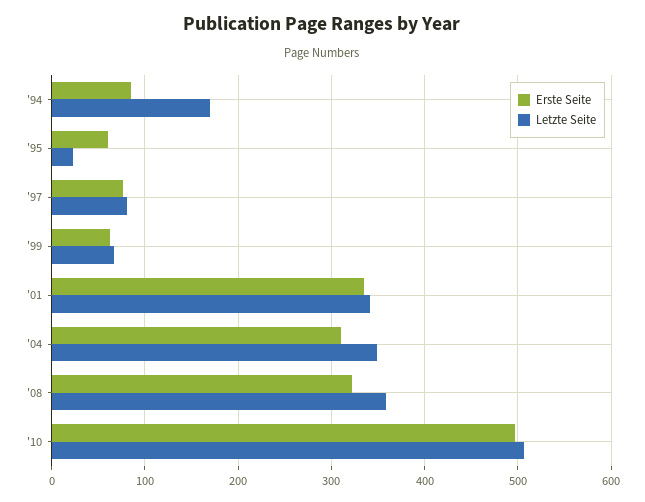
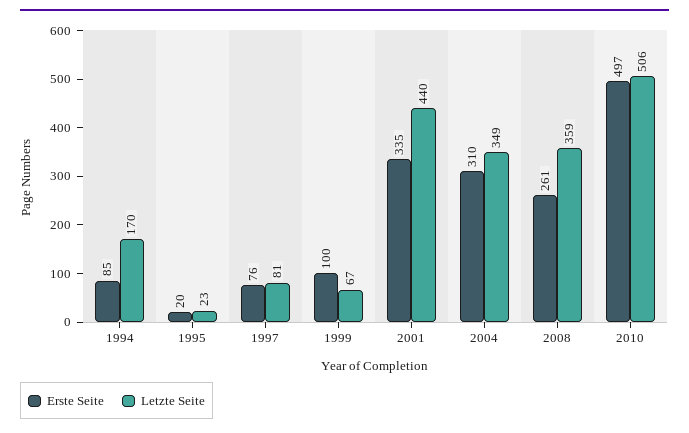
  {
    "Erste Seite": {
      "'94": 85,
-     "'95": 60,
+     "'95": 20,
      "'97": 76,
-     "'99": 60,
+     "'99": 100,
      "'01": 335,
      "'04": 310,
-     "'08": 320,
+     "'08": 261,
      "'10": 497
    },
    "Letzte Seite": {
      "'94": 170,
      "'95": 23,
      "'97": 81,
      "'99": 67,
-     "'01": 340,
+     "'01": 440,
      "'04": 349,
      "'08": 359,
      "'10": 506
    }
  }

